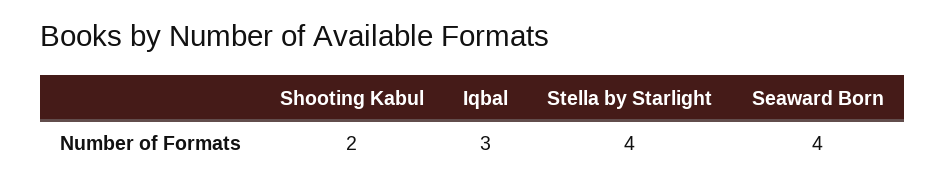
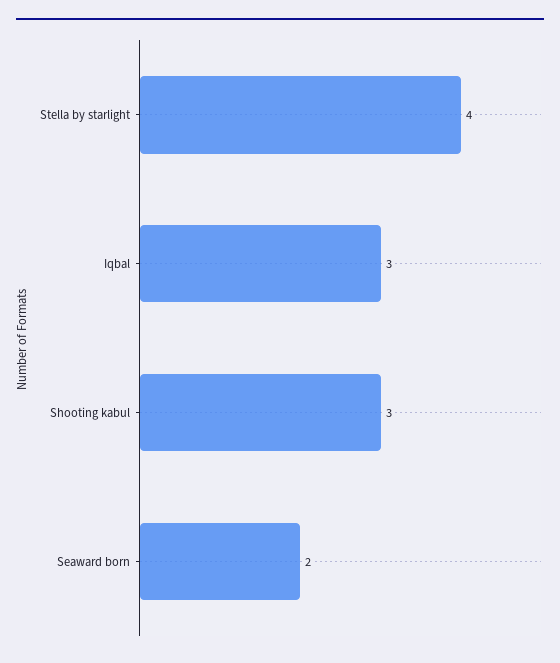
  {
-   "Shooting Kabul": 2,
+   "Shooting Kabul": 3,
    "Iqbal": 3,
    "Stella by Starlight": 4,
-   "Seaward Born": 4
+   "Seaward Born": 2
  }

